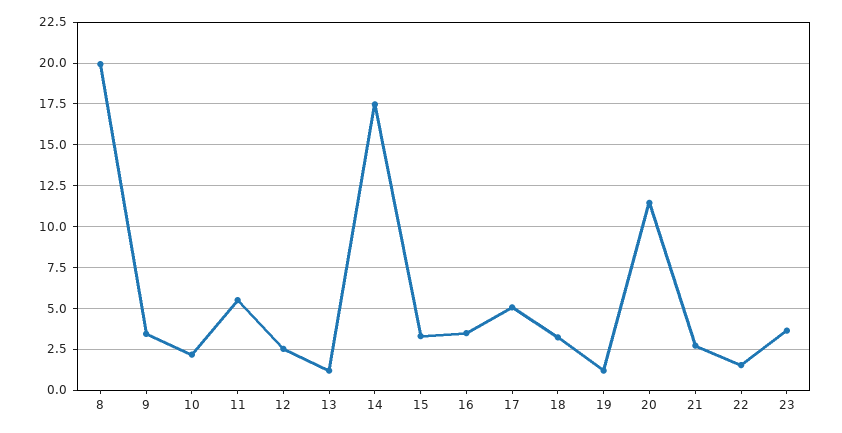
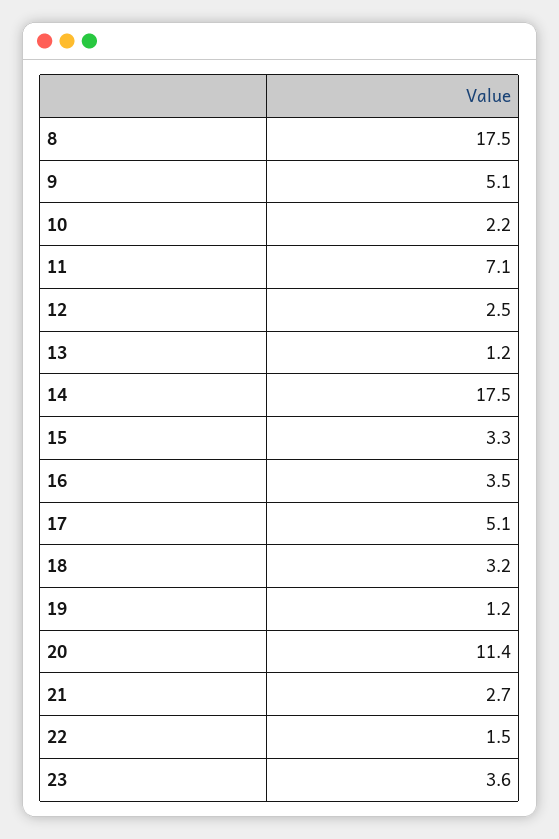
  {
-   "8": 20,
+   "8": 17.5,
-   "9": 3.5,
+   "9": 5.1,
    "10": 2.2,
-   "11": 5.5,
+   "11": 7.1,
    "12": 2.5,
    "13": 1.2,
    "14": 17.5,
    "15": 3.3,
    "16": 3.5,
    "17": 5.1,
    "18": 3.2,
    "19": 1.2,
    "20": 11.4,
    "21": 2.7,
    "22": 1.5,
    "23": 3.6
  }

